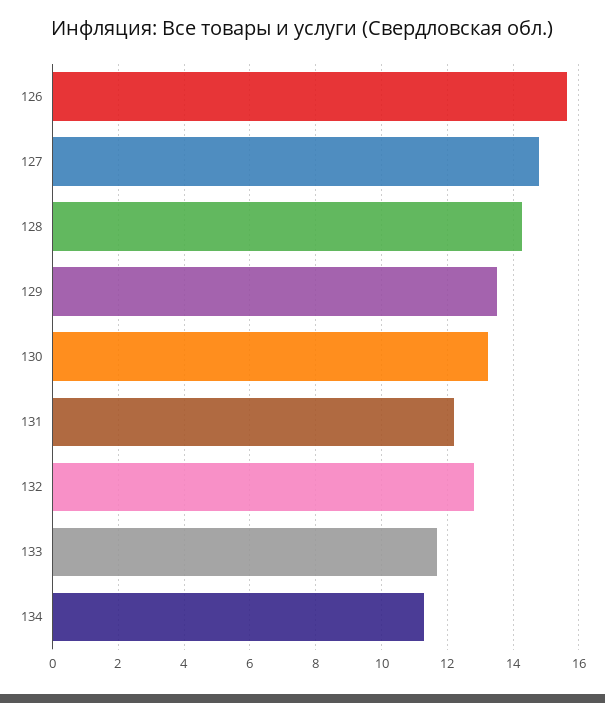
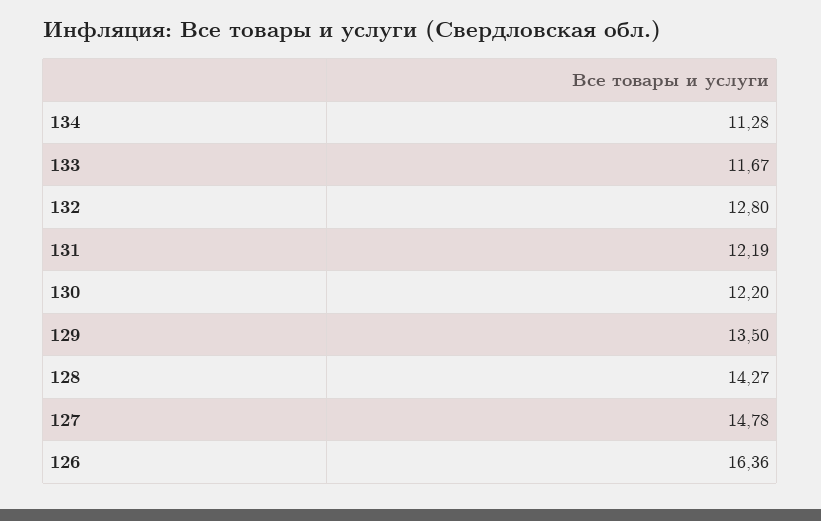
  {
-   "126": 15.6,
+   "126": 16.36,
    "127": 14.78,
    "128": 14.27,
    "129": 13.5,
-   "130": 13.2,
+   "130": 12.2,
    "131": 12.19,
    "132": 12.8,
    "133": 11.67,
    "134": 11.28
  }

